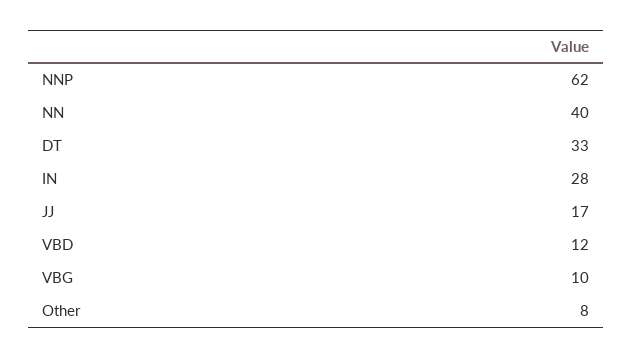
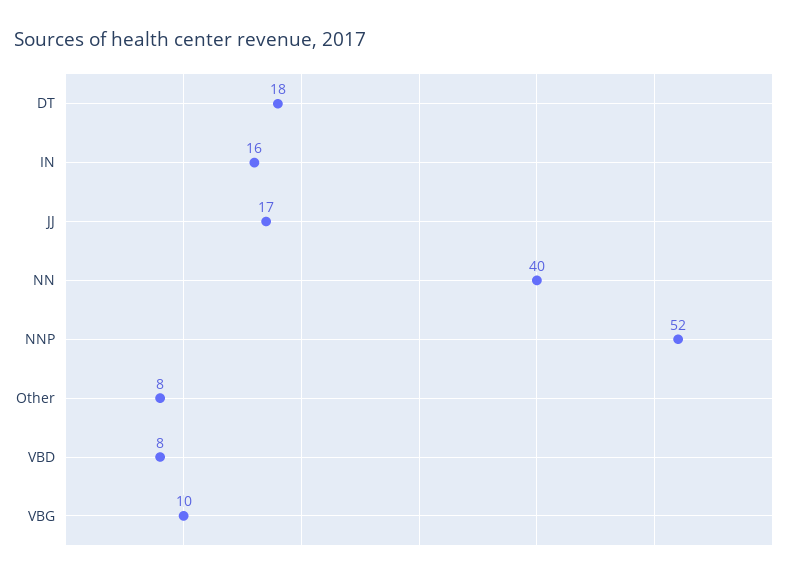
  {
-   "NNP": 62,
+   "NNP": 52,
    "NN": 40,
-   "DT": 33,
+   "DT": 18,
-   "IN": 28,
+   "IN": 16,
    "JJ": 17,
-   "VBD": 12,
+   "VBD": 8,
    "VBG": 10,
    "Other": 8
  }

